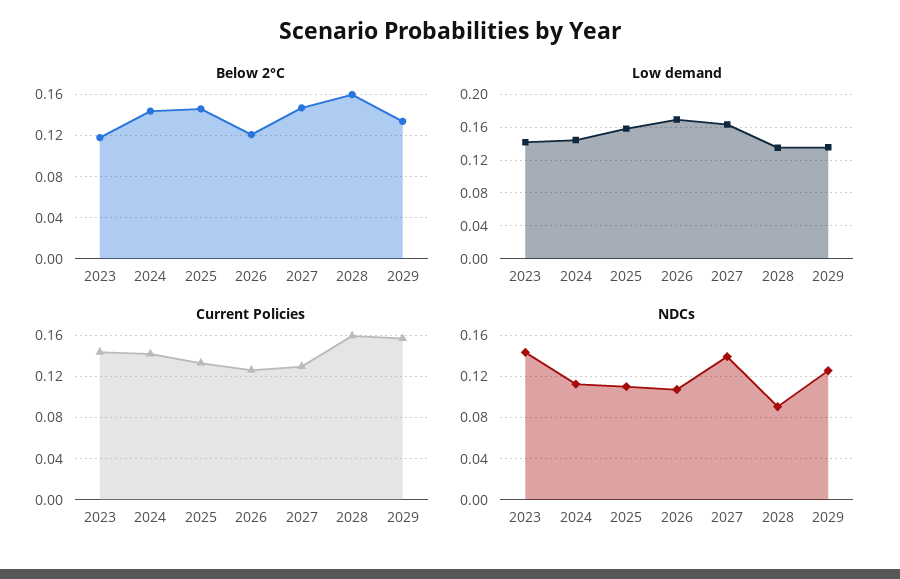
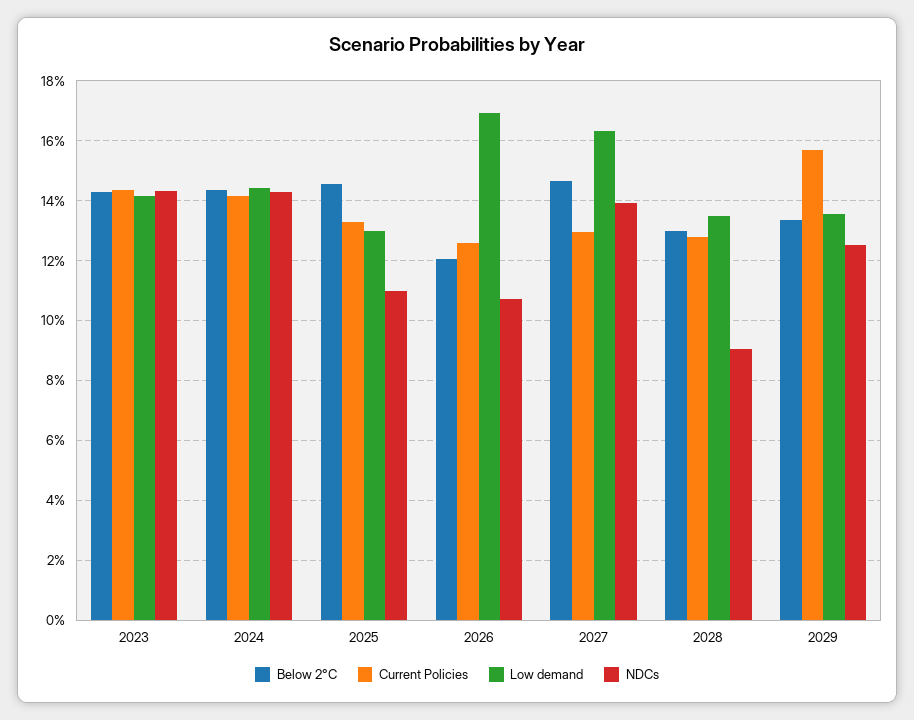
  {
    "Below 2°C": {
-     "2023": 0.12,
+     "2023": 0.1425,
      "2024": 0.1425,
      "2025": 0.145,
      "2026": 0.12,
      "2027": 0.1475,
-     "2028": 0.16,
+     "2028": 0.13,
      "2029": 0.1325
    },
    "Low demand": {
      "2023": 0.1425,
      "2024": 0.145,
-     "2025": 0.16,
+     "2025": 0.13,
      "2026": 0.17,
      "2027": 0.1625,
      "2028": 0.135,
      "2029": 0.135
    },
    "Current Policies": {
      "2023": 0.1425,
      "2024": 0.1425,
      "2025": 0.1325,
      "2026": 0.125,
      "2027": 0.13,
-     "2028": 0.16,
+     "2028": 0.1275,
      "2029": 0.1575
    },
    "NDCs": {
      "2023": 0.1425,
-     "2024": 0.11,
+     "2024": 0.1425,
      "2025": 0.11,
      "2026": 0.1075,
      "2027": 0.14,
      "2028": 0.09,
      "2029": 0.125
    }
  }

